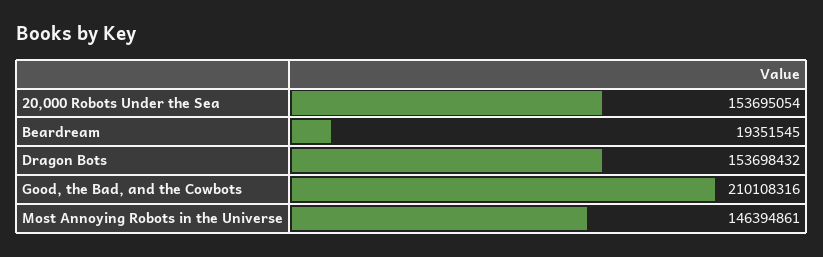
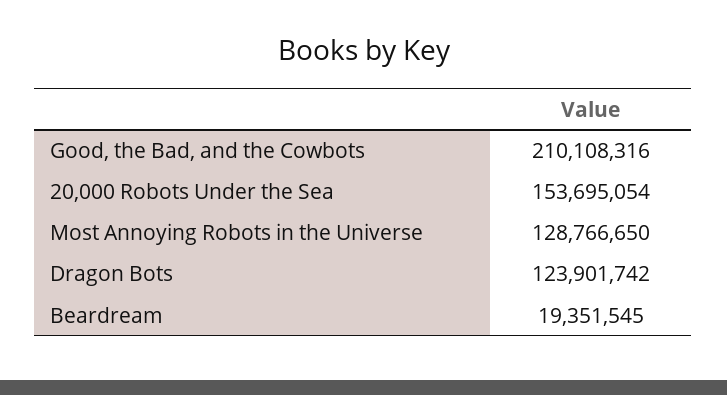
  {
    "20,000 Robots Under the Sea": 153695054,
    "Beardream": 19351545,
-   "Dragon Bots": 153698432,
+   "Dragon Bots": 123901742,
    "Good, the Bad, and the Cowbots": 210108316,
-   "Most Annoying Robots in the Universe": 146394861
+   "Most Annoying Robots in the Universe": 128766650
  }

